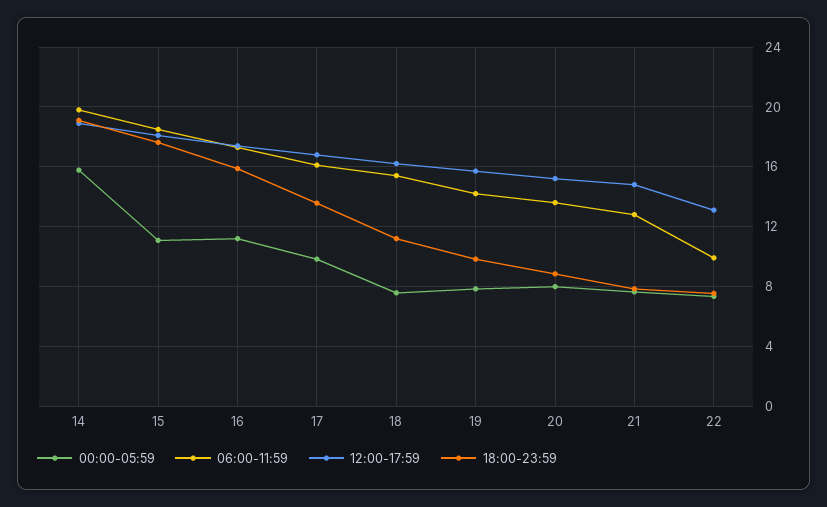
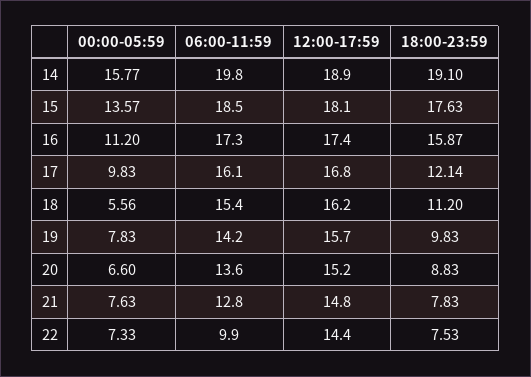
  {
    "00:00-05:59": {
      "14": 15.77,
-     "15": 11,
+     "15": 13.57,
      "16": 11.2,
      "17": 9.83,
-     "18": 7.5,
+     "18": 5.56,
      "19": 7.83,
-     "20": 8,
+     "20": 6.6,
      "21": 7.63,
      "22": 7.33
    },
    "06:00-11:59": {
      "14": 19.8,
      "15": 18.5,
      "16": 17.3,
      "17": 16.1,
      "18": 15.4,
      "19": 14.2,
      "20": 13.6,
      "21": 12.8,
      "22": 9.9
    },
    "12:00-17:59": {
      "14": 18.9,
      "15": 18.1,
      "16": 17.4,
      "17": 16.8,
      "18": 16.2,
      "19": 15.7,
      "20": 15.2,
      "21": 14.8,
-     "22": 13
+     "22": 14.4
    },
    "18:00-23:59": {
      "14": 19.1,
      "15": 17.63,
      "16": 15.87,
-     "17": 13.5,
+     "17": 12.14,
      "18": 11.2,
      "19": 9.83,
      "20": 8.83,
      "21": 7.83,
      "22": 7.53
    }
  }

